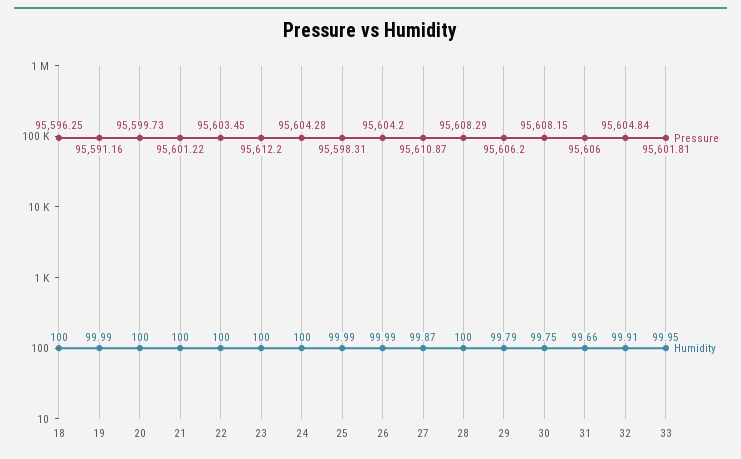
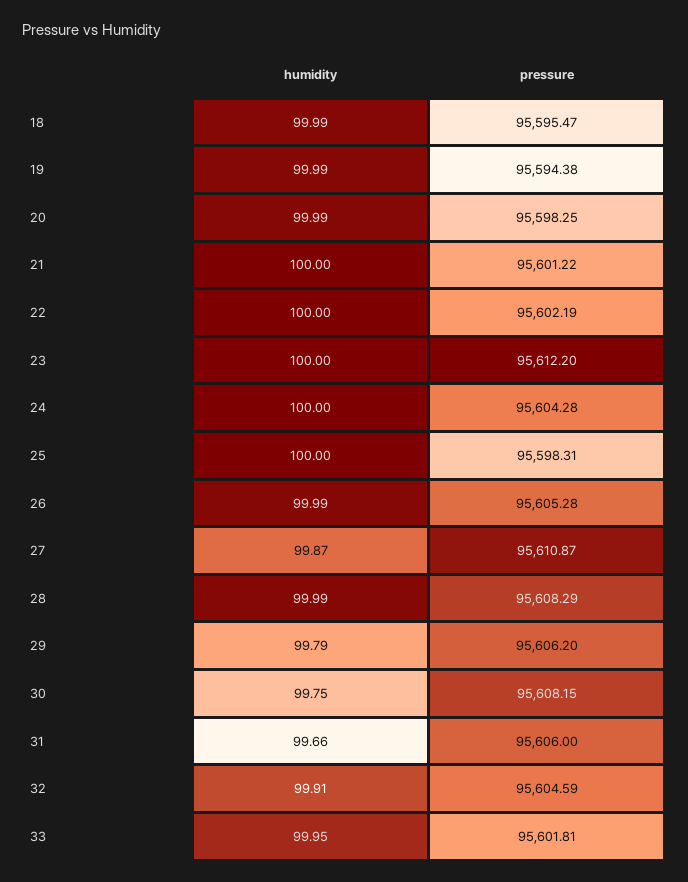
  {
    "Pressure": {
-     "18": 95596.25,
+     "18": 95595.47,
-     "19": 95591.16,
+     "19": 95594.38,
-     "20": 95599.73,
+     "20": 95598.25,
      "21": 95601.22,
-     "22": 95603.45,
+     "22": 95602.19,
      "23": 95612.2,
      "24": 95604.28,
      "25": 95598.31,
-     "26": 95604.2,
+     "26": 95605.28,
      "27": 95610.87,
      "28": 95608.29,
      "29": 95606.2,
      "30": 95608.15,
      "31": 95606,
-     "32": 95604.84,
+     "32": 95604.59,
      "33": 95601.81
    },
    "Humidity": {
-     "18": 100,
+     "18": 99.99,
      "19": 99.99,
-     "20": 100,
+     "20": 99.99,
      "21": 100,
      "22": 100,
      "23": 100,
      "24": 100,
-     "25": 99.99,
+     "25": 100,
      "26": 99.99,
      "27": 99.87,
-     "28": 100,
+     "28": 99.99,
      "29": 99.79,
      "30": 99.75,
      "31": 99.66,
      "32": 99.91,
      "33": 99.95
    }
  }

